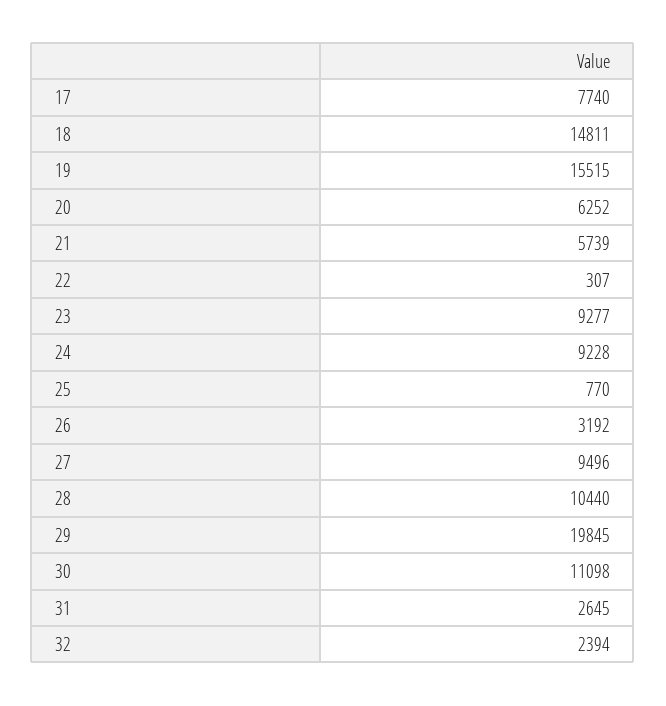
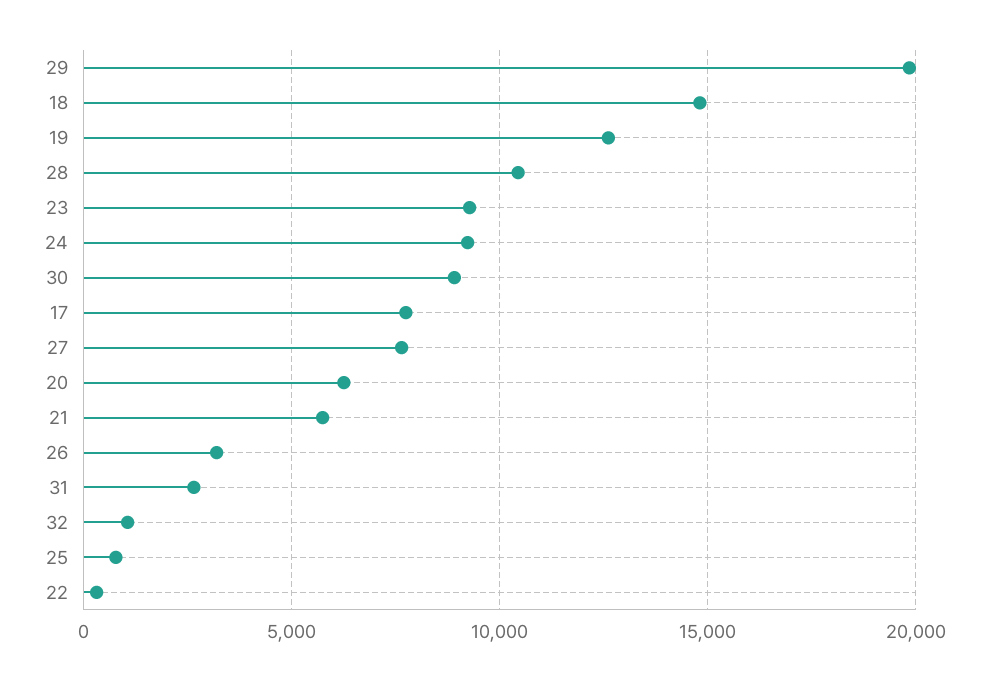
  {
    "17": 7740,
    "18": 14811,
-   "19": 15515,
+   "19": 12500,
    "20": 6252,
    "21": 5739,
    "22": 307,
    "23": 9277,
    "24": 9228,
    "25": 770,
    "26": 3192,
-   "27": 9496,
+   "27": 7500,
    "28": 10440,
    "29": 19845,
-   "30": 11098,
+   "30": 9000,
    "31": 2645,
-   "32": 2394
+   "32": 1000
  }

